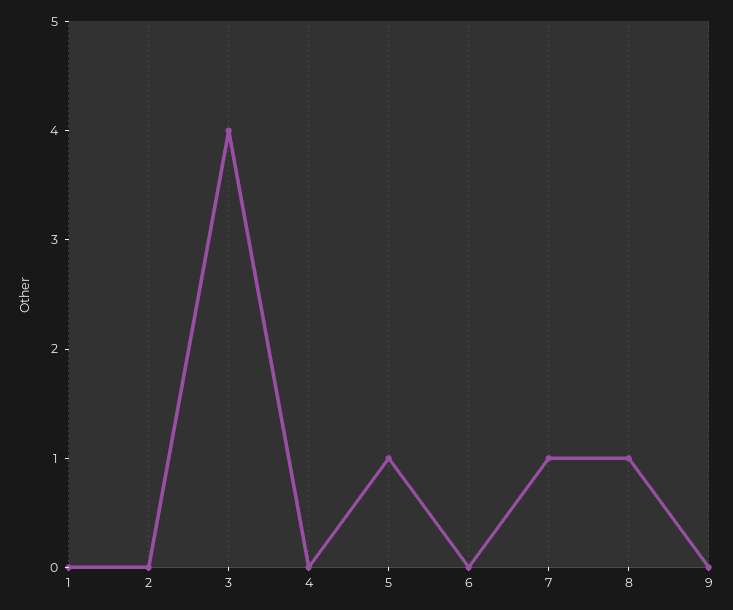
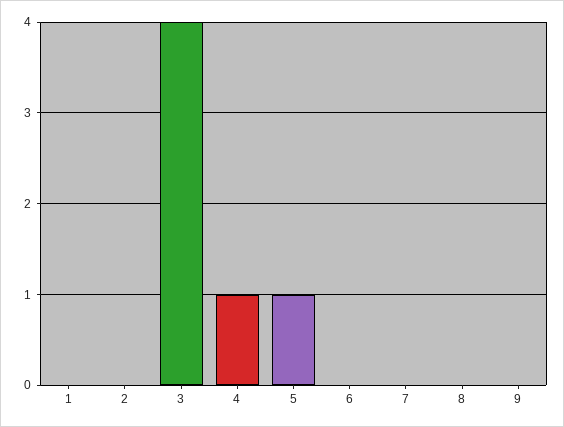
  {
    "1": 0,
    "2": 0,
    "3": 4,
-   "4": 0,
+   "4": 1,
    "5": 1,
    "6": 0,
-   "7": 1,
+   "7": 0,
-   "8": 1,
+   "8": 0,
    "9": 0
  }

